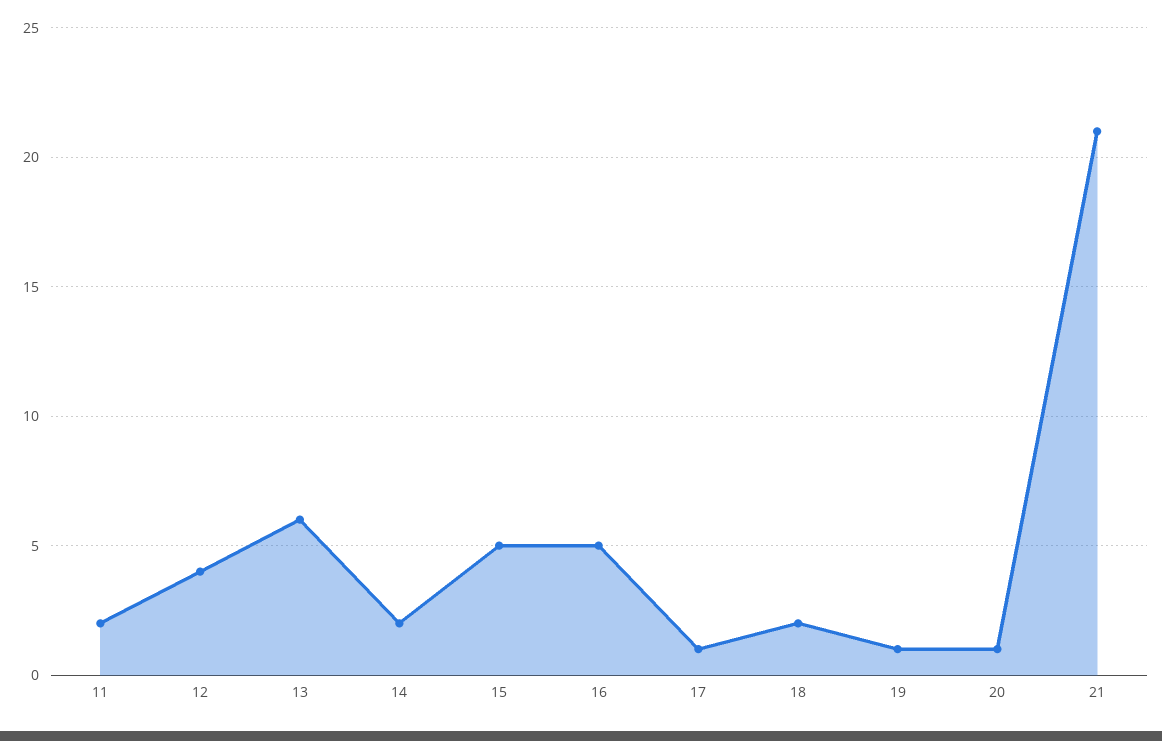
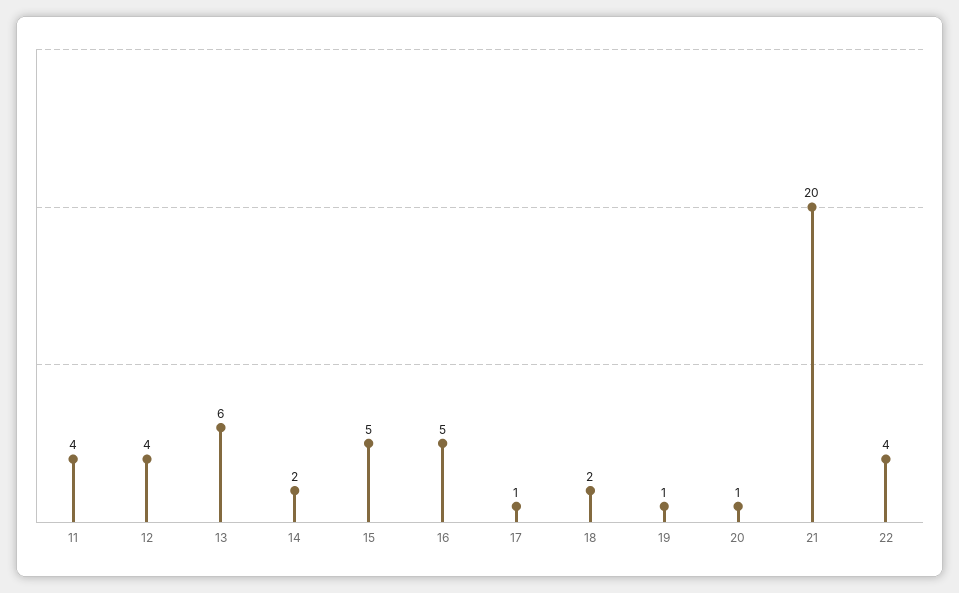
  {
-   "11": 2,
+   "11": 4,
    "12": 4,
    "13": 6,
    "14": 2,
    "15": 5,
    "16": 5,
    "17": 1,
    "18": 2,
    "19": 1,
    "20": 1,
-   "21": 21
+   "21": 20,
+   "22": 4
  }

